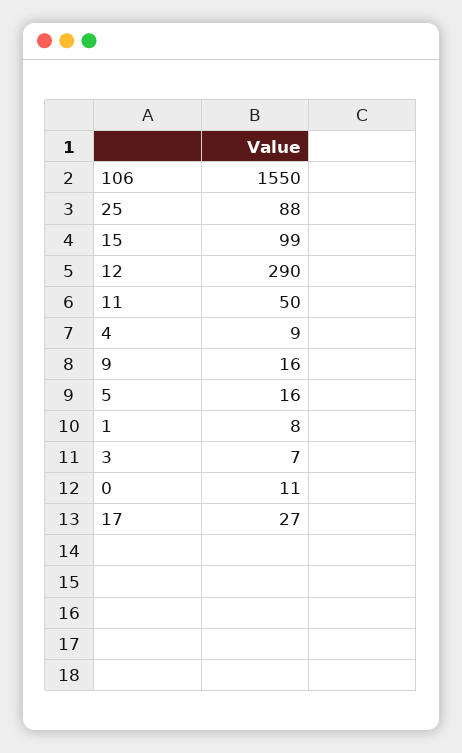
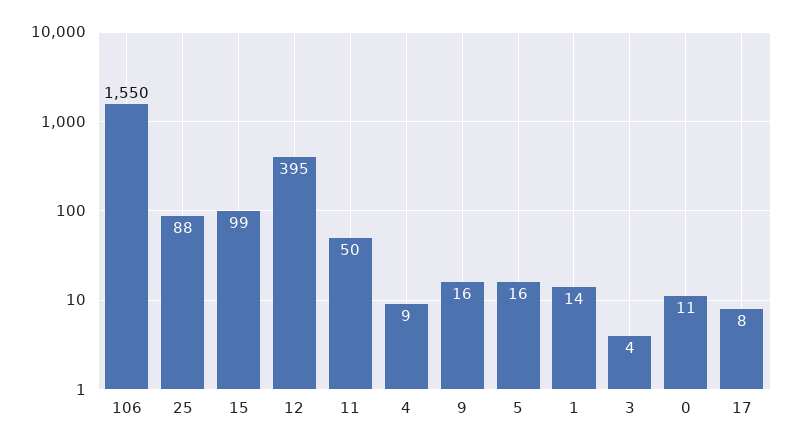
  {
    "106": 1550,
    "25": 88,
    "15": 99,
-   "12": 290,
+   "12": 395,
    "11": 50,
    "4": 9,
    "9": 16,
    "5": 16,
-   "1": 8,
+   "1": 14,
-   "3": 7,
+   "3": 4,
    "0": 11,
-   "17": 27
+   "17": 8
  }

